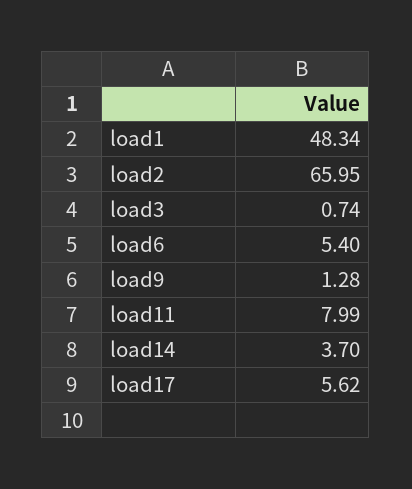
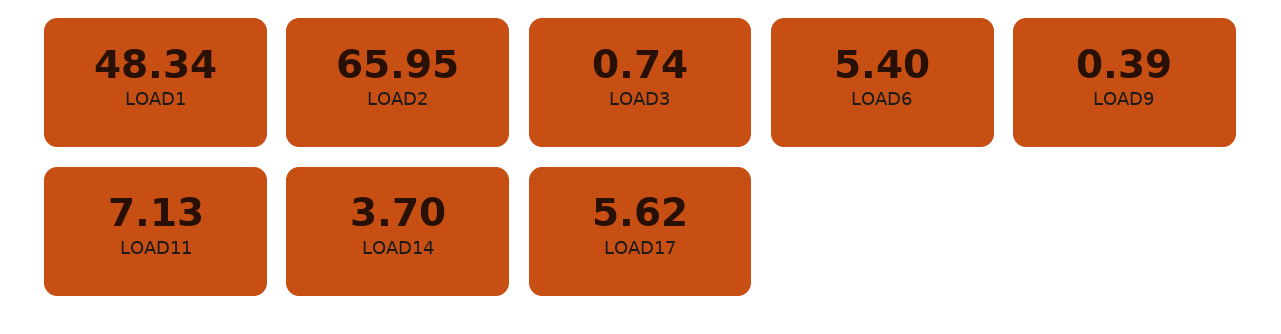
  {
    "load1": 48.34,
    "load2": 65.95,
    "load3": 0.74,
    "load6": 5.4,
-   "load9": 1.28,
+   "load9": 0.39,
-   "load11": 7.99,
+   "load11": 7.13,
    "load14": 3.7,
    "load17": 5.62
  }

